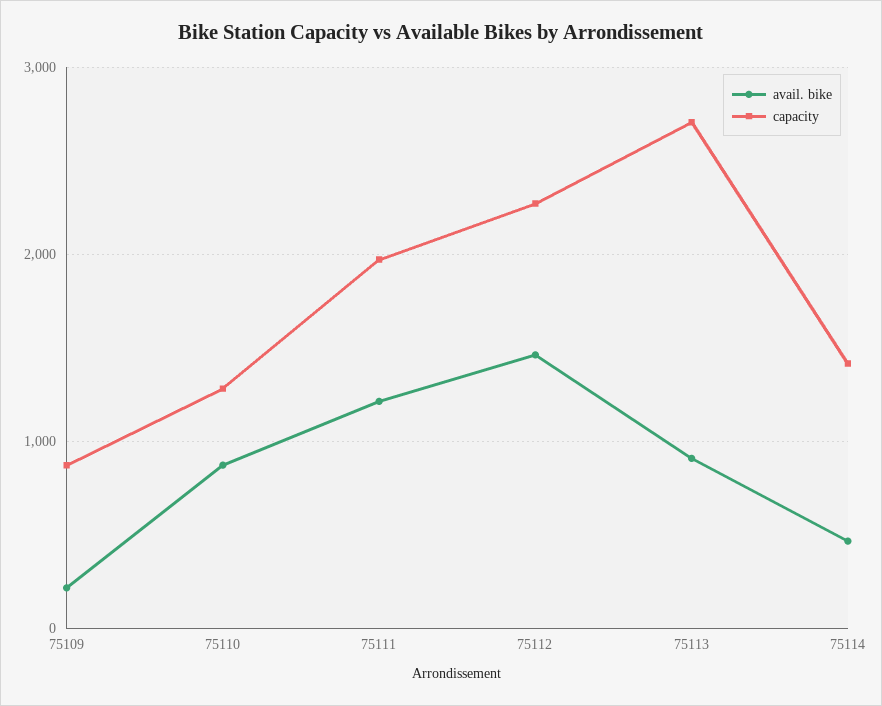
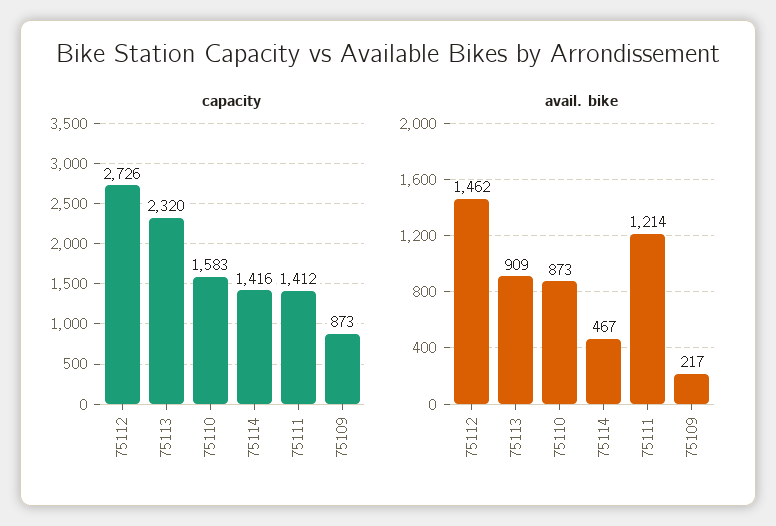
  {
    "avail. bike": {
      "75109": 217,
      "75110": 873,
      "75111": 1214,
      "75112": 1462,
      "75113": 909,
      "75114": 467
    },
    "capacity": {
      "75109": 873,
-     "75110": 1300,
+     "75110": 1583,
-     "75111": 2000,
+     "75111": 1412,
-     "75112": 2300,
+     "75112": 2726,
-     "75113": 2700,
+     "75113": 2320,
      "75114": 1416
    }
  }

